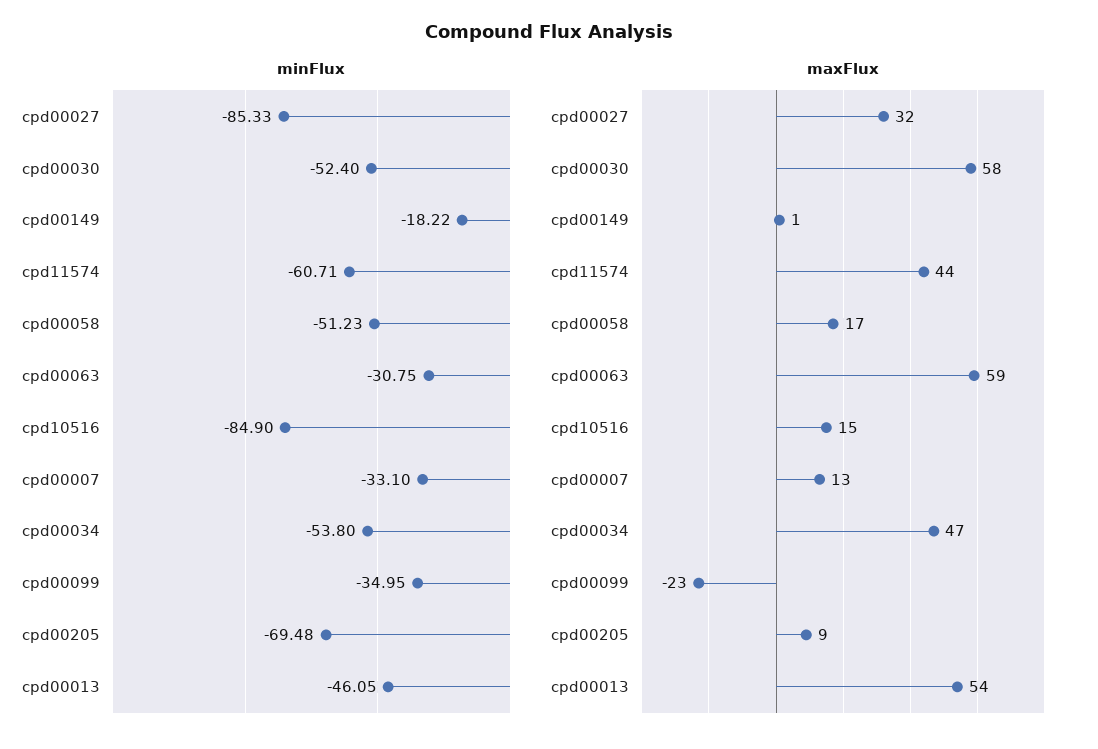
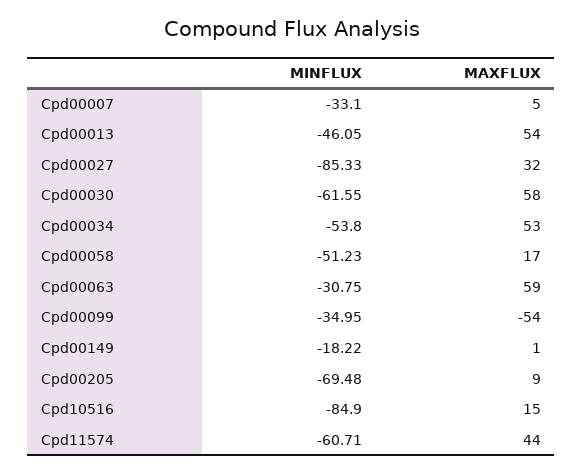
  {
    "minFlux": {
      "cpd00027": -85.33,
-     "cpd00030": -52.4,
+     "cpd00030": -61.55,
      "cpd00149": -18.22,
      "cpd11574": -60.71,
      "cpd00058": -51.23,
      "cpd00063": -30.75,
      "cpd10516": -84.9,
      "cpd00007": -33.1,
      "cpd00034": -53.8,
      "cpd00099": -34.95,
      "cpd00205": -69.48,
      "cpd00013": -46.05
    },
    "maxFlux": {
      "cpd00027": 32,
      "cpd00030": 58,
      "cpd00149": 1,
      "cpd11574": 44,
      "cpd00058": 17,
      "cpd00063": 59,
      "cpd10516": 15,
-     "cpd00007": 13,
+     "cpd00007": 5,
-     "cpd00034": 47,
+     "cpd00034": 53,
-     "cpd00099": -23,
+     "cpd00099": -54,
      "cpd00205": 9,
      "cpd00013": 54
    }
  }

